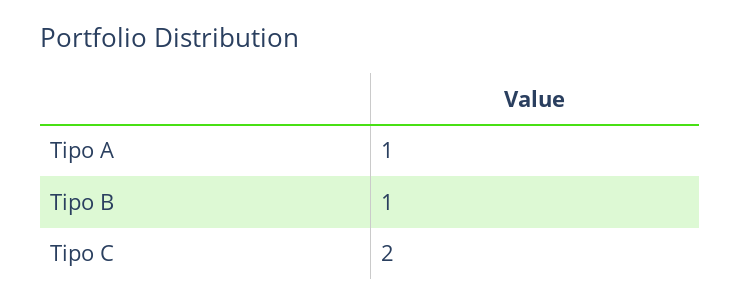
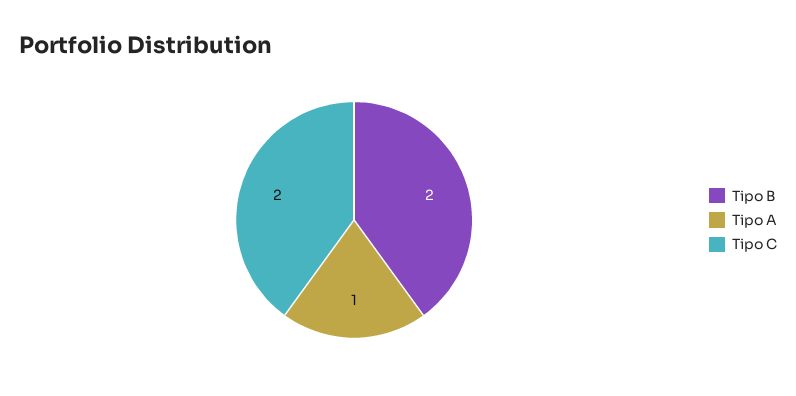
  {
    "Tipo A": 1,
-   "Tipo B": 1,
+   "Tipo B": 2,
    "Tipo C": 2
  }

